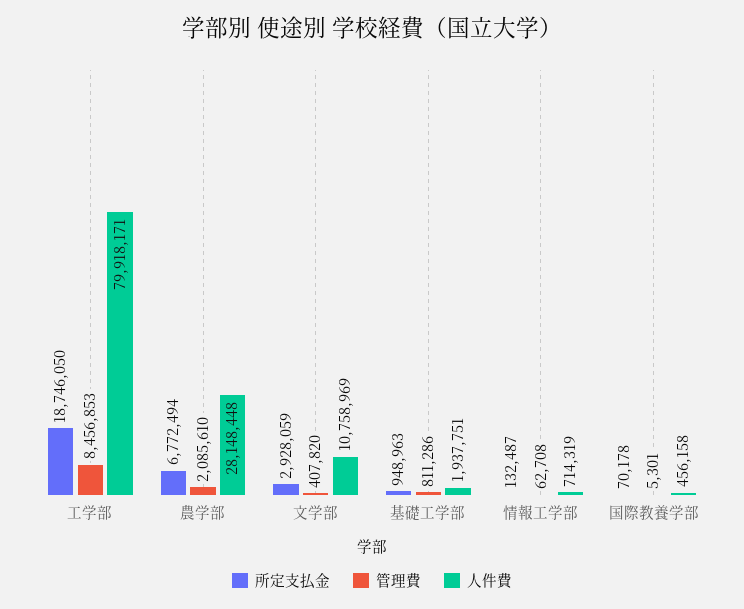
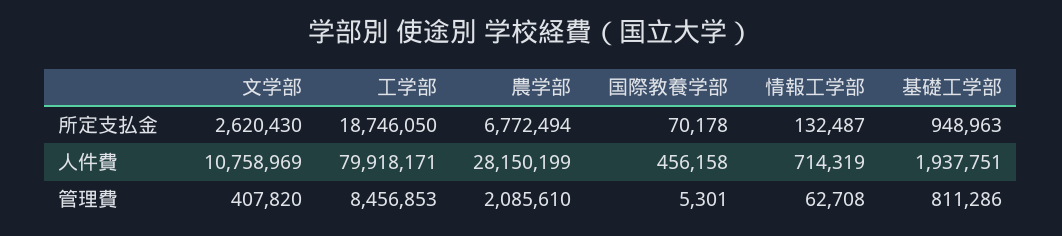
  {
    "所定支払金": {
      "工学部": 18746050,
      "農学部": 6772494,
-     "文学部": 2928059,
+     "文学部": 2620430,
      "基礎工学部": 948963,
      "情報工学部": 132487,
      "国際教養学部": 70178
    },
    "管理費": {
      "工学部": 8456853,
      "農学部": 2085610,
      "文学部": 407820,
      "基礎工学部": 811286,
      "情報工学部": 62708,
      "国際教養学部": 5301
    },
    "人件費": {
      "工学部": 79918171,
-     "農学部": 28148448,
+     "農学部": 28150199,
      "文学部": 10758969,
      "基礎工学部": 1937751,
      "情報工学部": 714319,
      "国際教養学部": 456158
    }
  }

